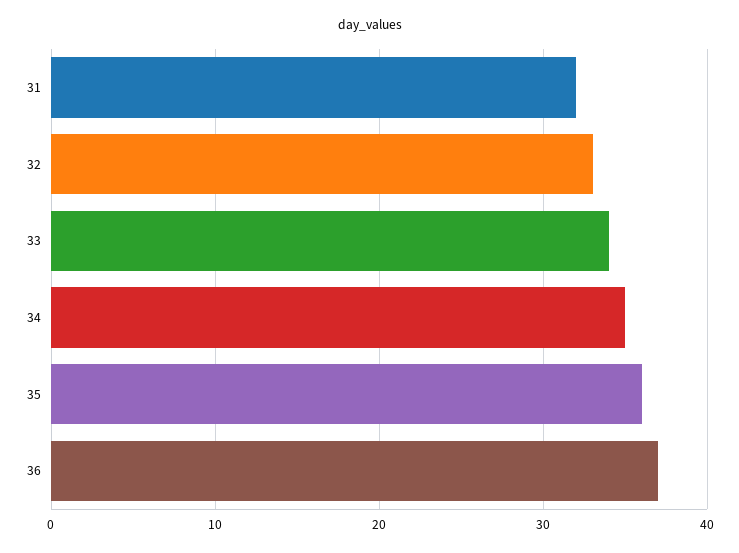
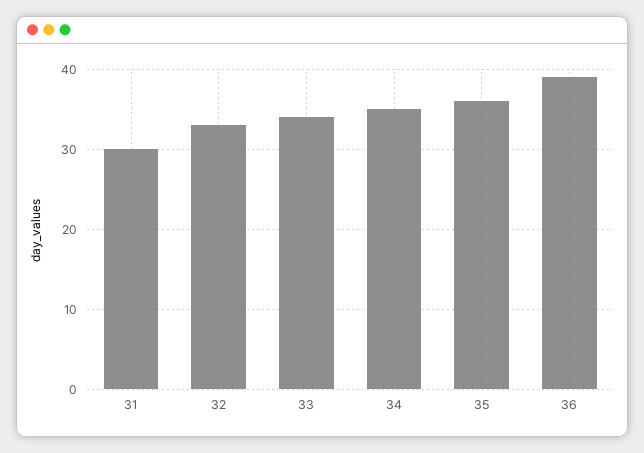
  {
-   "31": 32,
+   "31": 30,
    "32": 33,
    "33": 34,
    "34": 35,
    "35": 36,
-   "36": 37
+   "36": 39
  }

